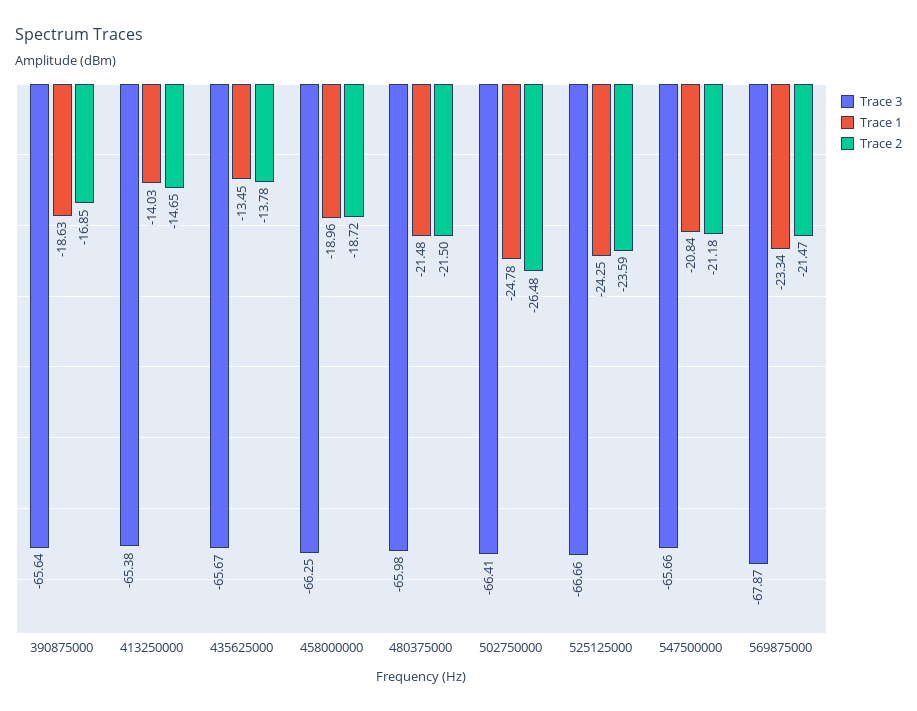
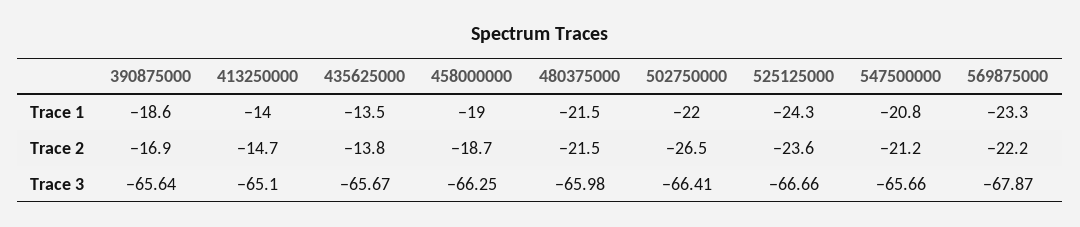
  {
    "Trace 3": {
      "390875000": -65.64,
-     "413250000": -65.38,
+     "413250000": -65.1,
      "435625000": -65.67,
      "458000000": -66.25,
      "480375000": -65.98,
      "502750000": -66.41,
      "525125000": -66.66,
      "547500000": -65.66,
      "569875000": -67.87
    },
    "Trace 1": {
      "390875000": -18.63,
      "413250000": -14.03,
      "435625000": -13.45,
      "458000000": -18.96,
      "480375000": -21.48,
-     "502750000": -24.78,
+     "502750000": -22,
      "525125000": -24.25,
      "547500000": -20.84,
      "569875000": -23.34
    },
    "Trace 2": {
      "390875000": -16.85,
      "413250000": -14.65,
      "435625000": -13.78,
      "458000000": -18.72,
      "480375000": -21.5,
      "502750000": -26.48,
      "525125000": -23.59,
      "547500000": -21.18,
-     "569875000": -21.47
+     "569875000": -22.2
    }
  }

